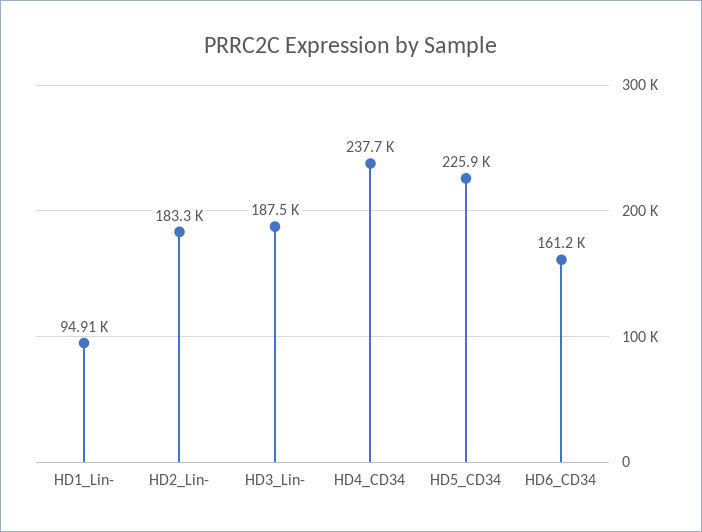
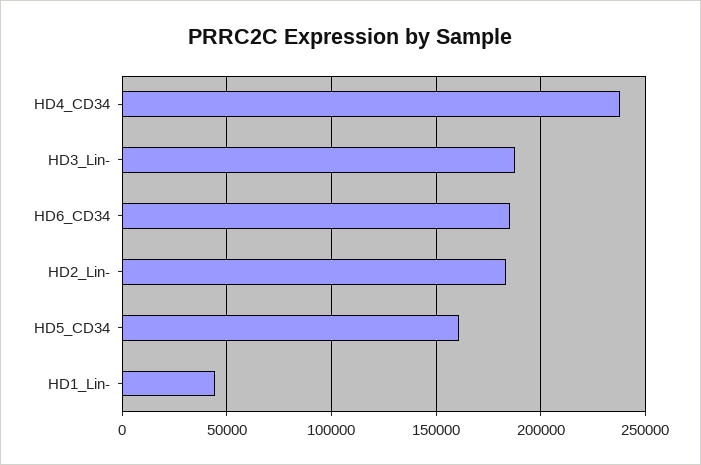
  {
-   "HD1_Lin-": 94910,
+   "HD1_Lin-": 45000,
    "HD2_Lin-": 183300,
    "HD3_Lin-": 187500,
    "HD4_CD34": 237700,
-   "HD5_CD34": 225900,
+   "HD5_CD34": 160000,
-   "HD6_CD34": 161200
+   "HD6_CD34": 185000
  }

